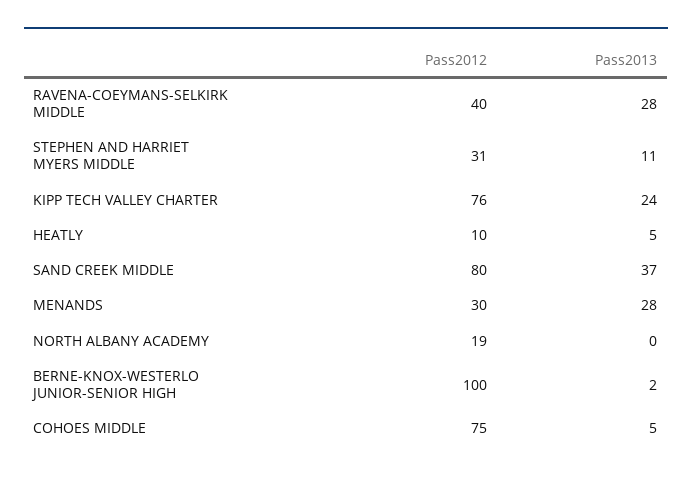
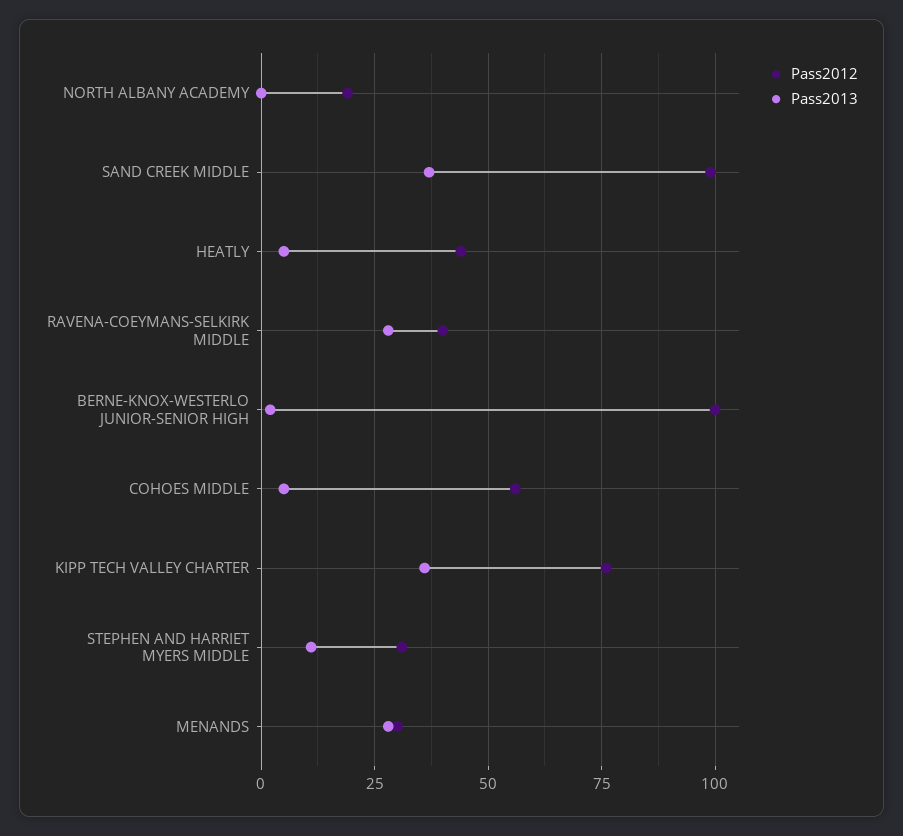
  {
    "Pass2012": {
      "RAVENA-COEYMANS-SELKIRK MIDDLE": 40,
      "STEPHEN AND HARRIET MYERS MIDDLE": 31,
      "KIPP TECH VALLEY CHARTER": 76,
-     "HEATLY": 10,
+     "HEATLY": 45,
-     "SAND CREEK MIDDLE": 80,
+     "SAND CREEK MIDDLE": 100,
      "MENANDS": 30,
      "NORTH ALBANY ACADEMY": 19,
      "BERNE-KNOX-WESTERLO JUNIOR-SENIOR HIGH": 100,
-     "COHOES MIDDLE": 75
+     "COHOES MIDDLE": 55
    },
    "Pass2013": {
      "RAVENA-COEYMANS-SELKIRK MIDDLE": 28,
      "STEPHEN AND HARRIET MYERS MIDDLE": 11,
-     "KIPP TECH VALLEY CHARTER": 24,
+     "KIPP TECH VALLEY CHARTER": 35,
      "HEATLY": 5,
      "SAND CREEK MIDDLE": 37,
      "MENANDS": 28,
      "NORTH ALBANY ACADEMY": 0,
      "BERNE-KNOX-WESTERLO JUNIOR-SENIOR HIGH": 2,
      "COHOES MIDDLE": 5
    }
  }

